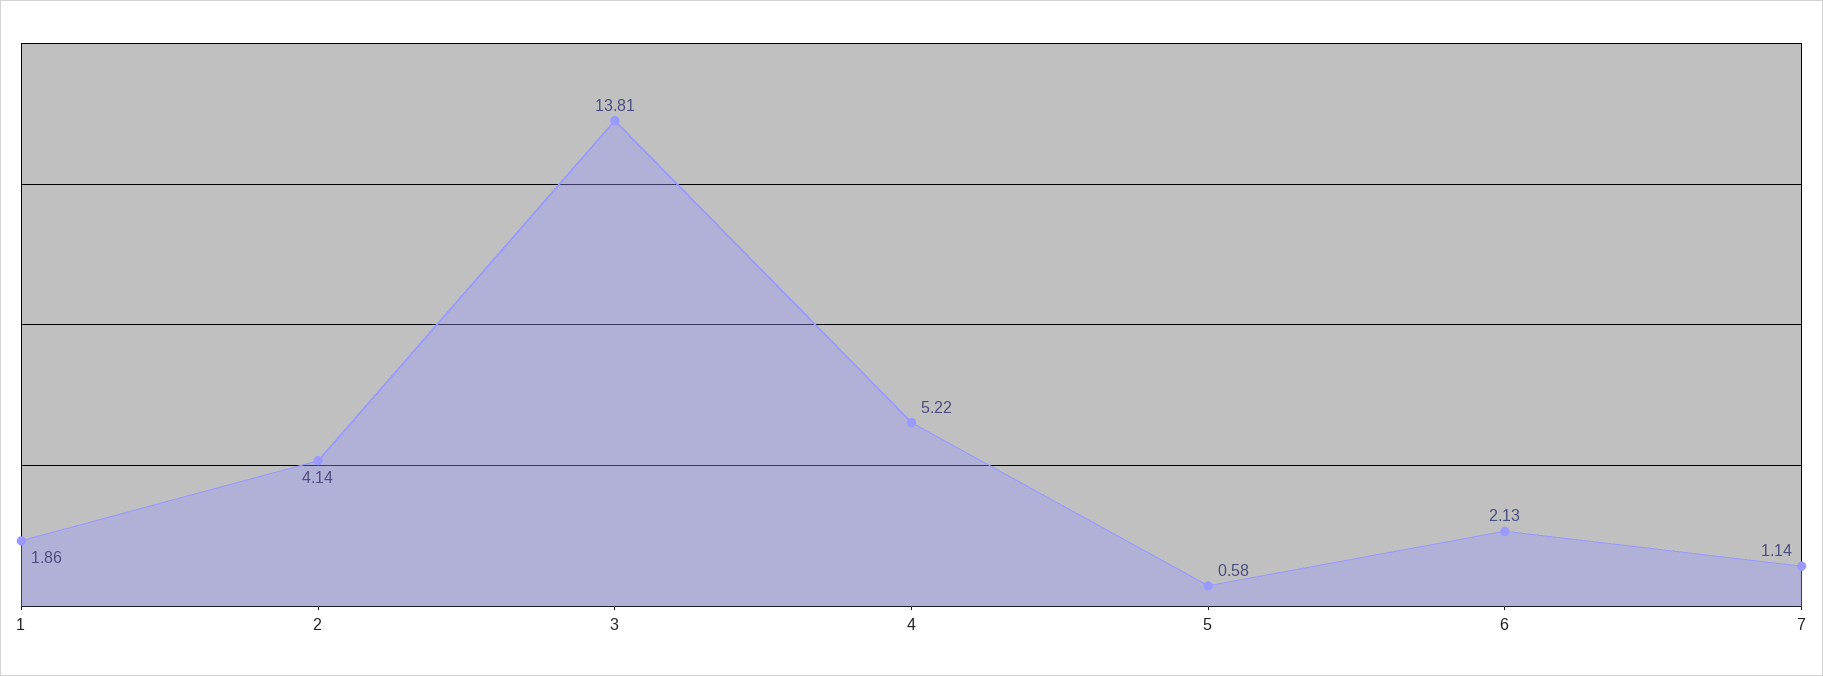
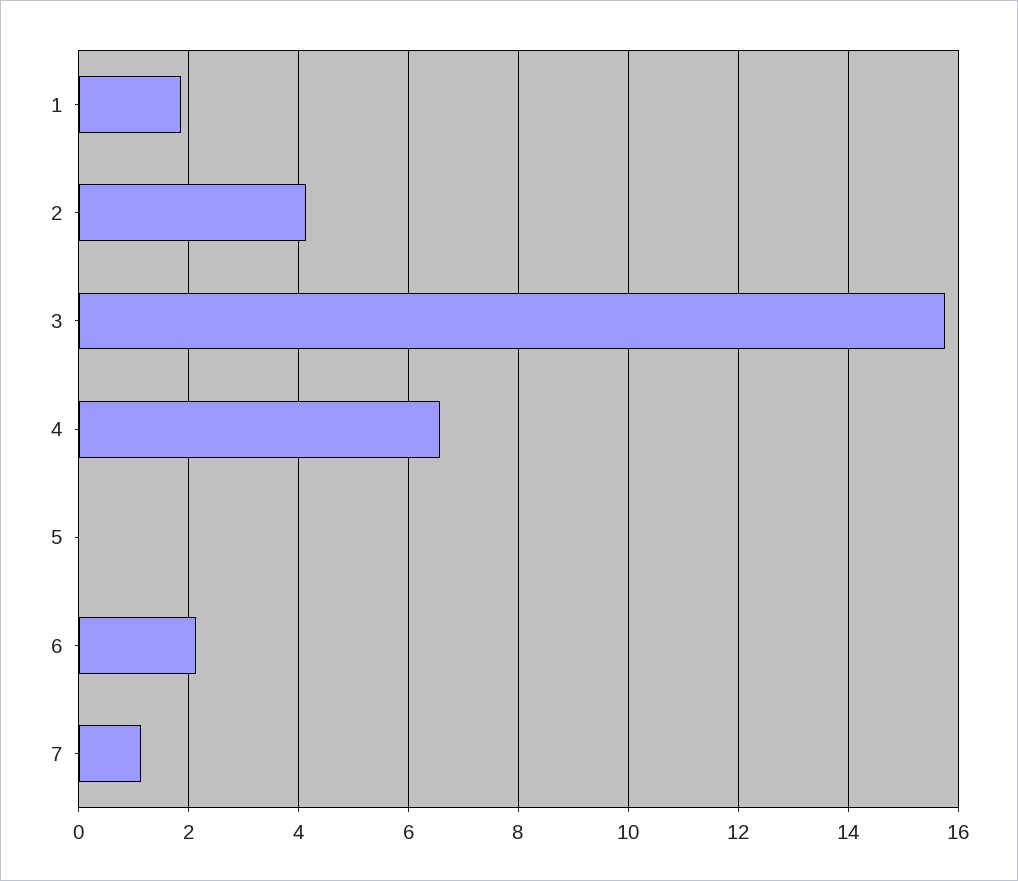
  {
    "1": 1.86,
    "2": 4.14,
-   "3": 13.81,
+   "3": 15.8,
-   "4": 5.22,
+   "4": 6.6,
-   "5": 0.58,
+   "5": 0,
    "6": 2.13,
    "7": 1.14
  }

